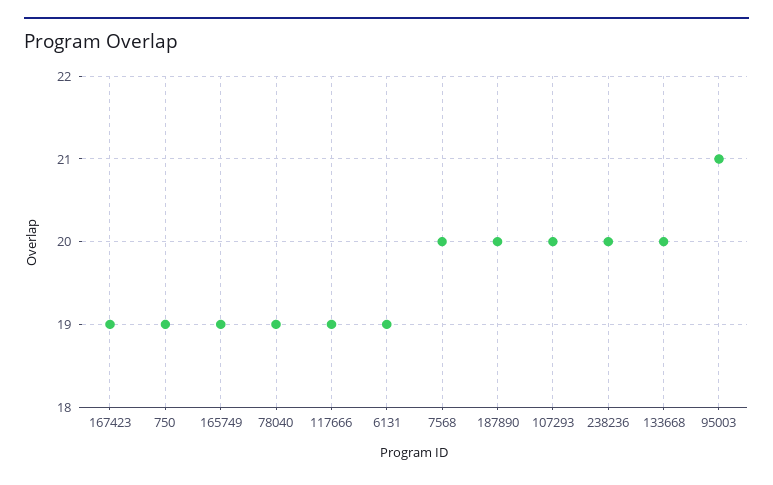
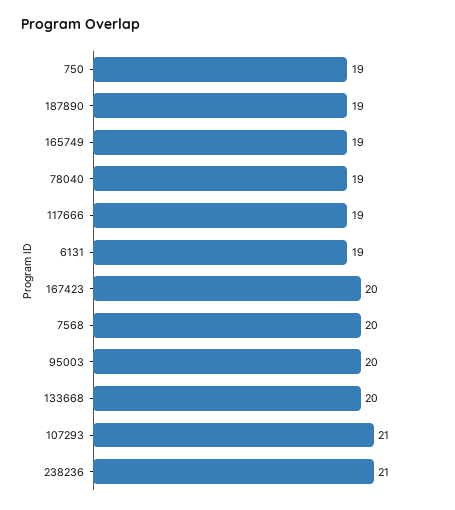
  {
-   "167423": 19,
+   "167423": 20,
    "750": 19,
    "165749": 19,
    "78040": 19,
    "117666": 19,
    "6131": 19,
    "7568": 20,
-   "187890": 20,
+   "187890": 19,
-   "107293": 20,
+   "107293": 21,
-   "238236": 20,
+   "238236": 21,
    "133668": 20,
-   "95003": 21
+   "95003": 20
  }

